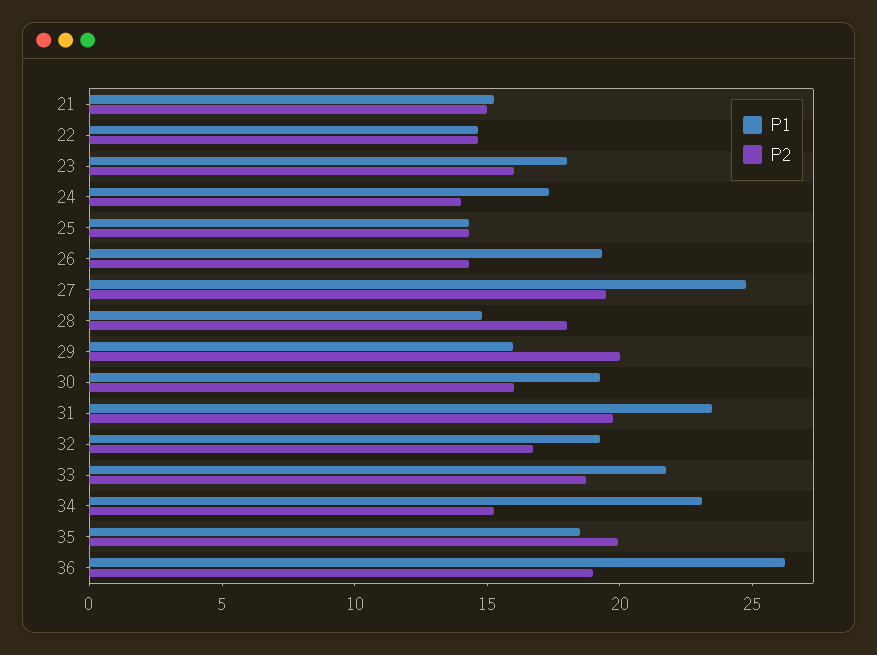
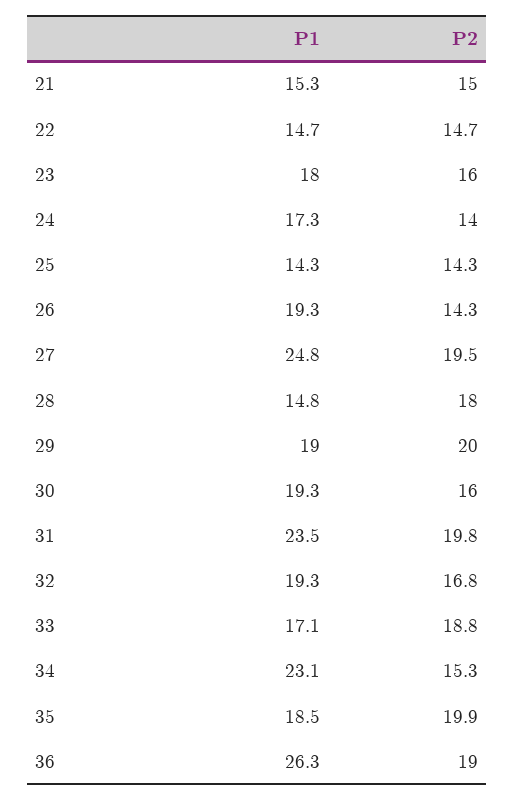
  {
    "P1": {
      "21": 15.3,
      "22": 14.7,
      "23": 18,
      "24": 17.3,
      "25": 14.3,
      "26": 19.3,
      "27": 24.8,
      "28": 14.8,
-     "29": 16,
+     "29": 19,
      "30": 19.3,
      "31": 23.5,
      "32": 19.3,
-     "33": 22,
+     "33": 17.1,
      "34": 23.1,
      "35": 18.5,
      "36": 26.3
    },
    "P2": {
      "21": 15,
      "22": 14.7,
      "23": 16,
      "24": 14,
      "25": 14.3,
      "26": 14.3,
      "27": 19.5,
      "28": 18,
      "29": 20,
      "30": 16,
      "31": 19.8,
      "32": 16.8,
      "33": 18.8,
      "34": 15.3,
      "35": 19.9,
      "36": 19
    }
  }

